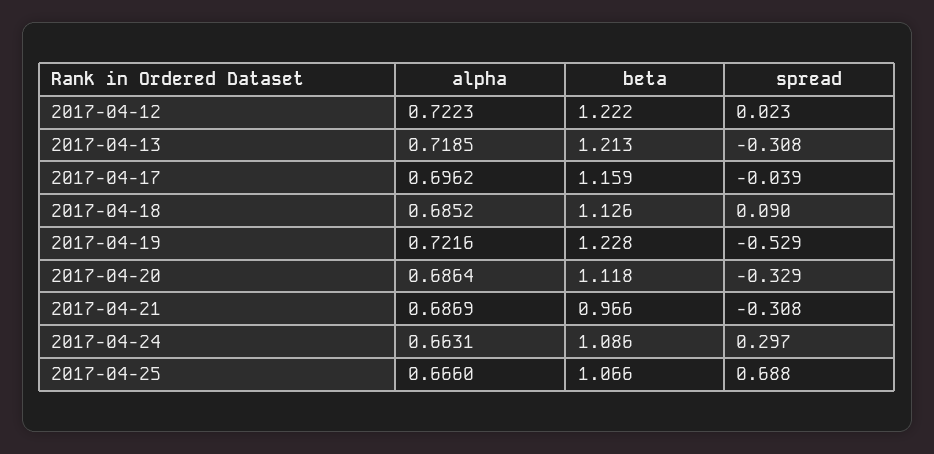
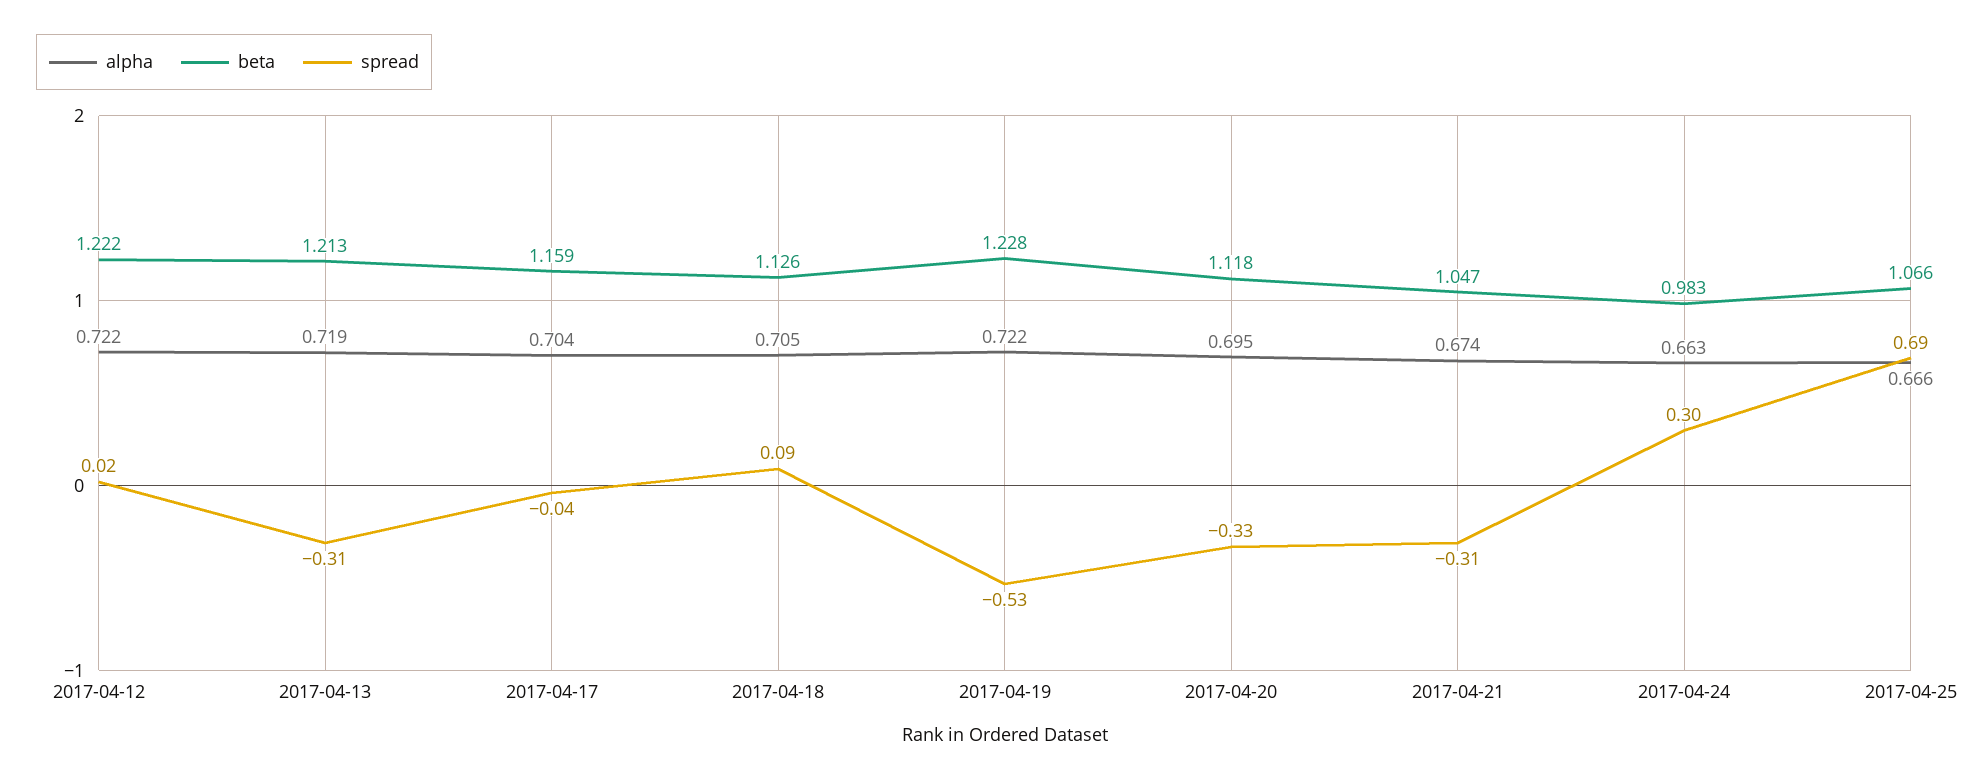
  {
    "alpha": {
      "2017-04-12": 0.7223,
      "2017-04-13": 0.7185,
-     "2017-04-17": 0.6962,
+     "2017-04-17": 0.704,
-     "2017-04-18": 0.6852,
+     "2017-04-18": 0.705,
      "2017-04-19": 0.7216,
-     "2017-04-20": 0.6864,
+     "2017-04-20": 0.695,
-     "2017-04-21": 0.6869,
+     "2017-04-21": 0.674,
      "2017-04-24": 0.6631,
      "2017-04-25": 0.666
    },
    "beta": {
      "2017-04-12": 1.222,
      "2017-04-13": 1.213,
      "2017-04-17": 1.159,
      "2017-04-18": 1.126,
      "2017-04-19": 1.228,
      "2017-04-20": 1.118,
-     "2017-04-21": 0.966,
+     "2017-04-21": 1.047,
-     "2017-04-24": 1.086,
+     "2017-04-24": 0.983,
      "2017-04-25": 1.066
    },
    "spread": {
      "2017-04-12": 0.023,
      "2017-04-13": -0.308,
      "2017-04-17": -0.039,
      "2017-04-18": 0.09,
      "2017-04-19": -0.529,
      "2017-04-20": -0.329,
      "2017-04-21": -0.308,
      "2017-04-24": 0.297,
      "2017-04-25": 0.688
    }
  }

